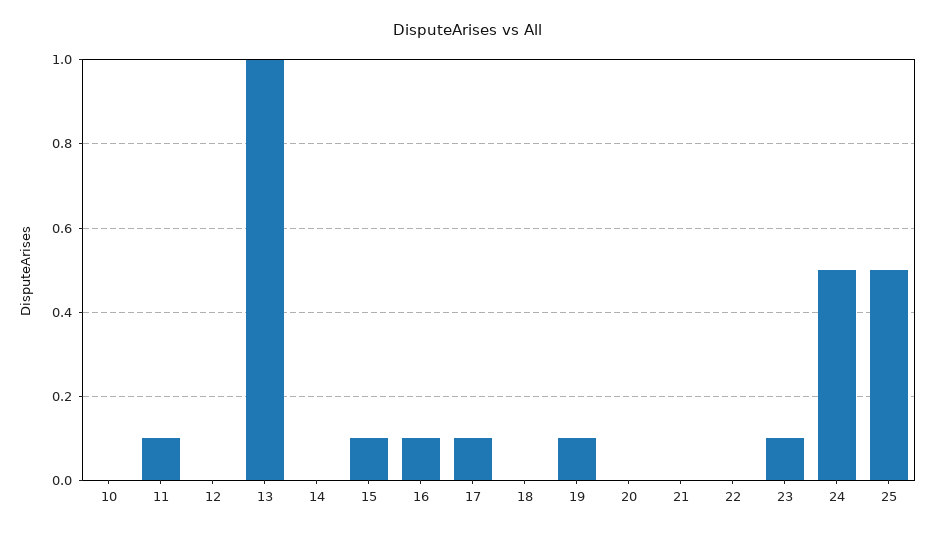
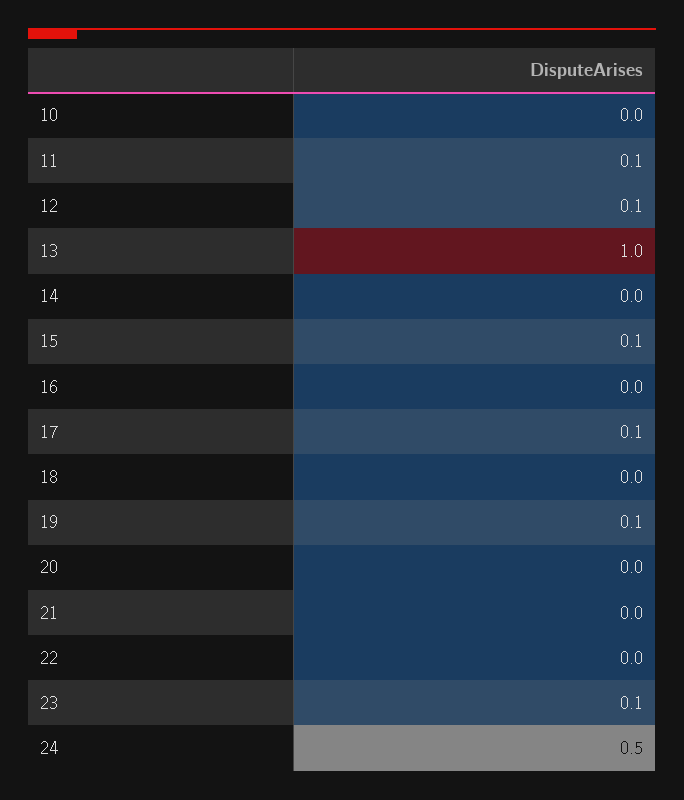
  {
    "10": 0,
    "11": 0.1,
-   "12": 0,
+   "12": 0.1,
    "13": 1,
    "14": 0,
    "15": 0.1,
-   "16": 0.1,
+   "16": 0,
    "17": 0.1,
    "18": 0,
    "19": 0.1,
    "20": 0,
    "21": 0,
    "22": 0,
    "23": 0.1,
-   "24": 0.5,
+   "24": 0.5
-   "25": 0.5
  }

